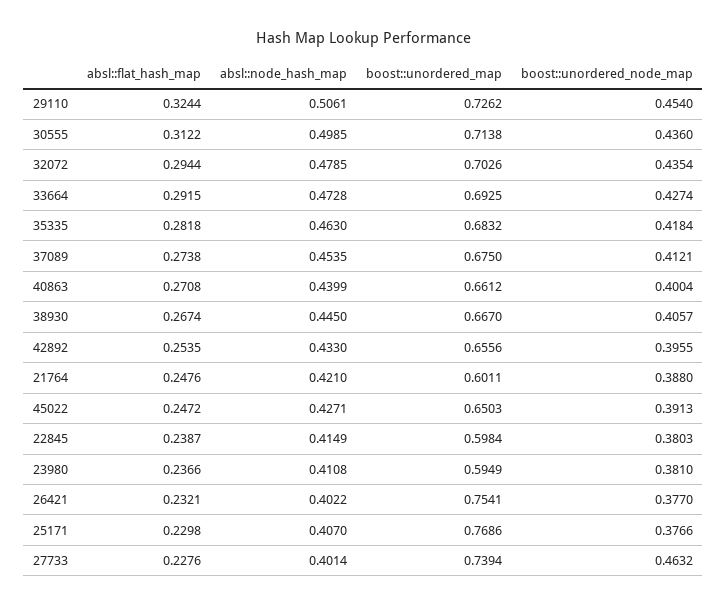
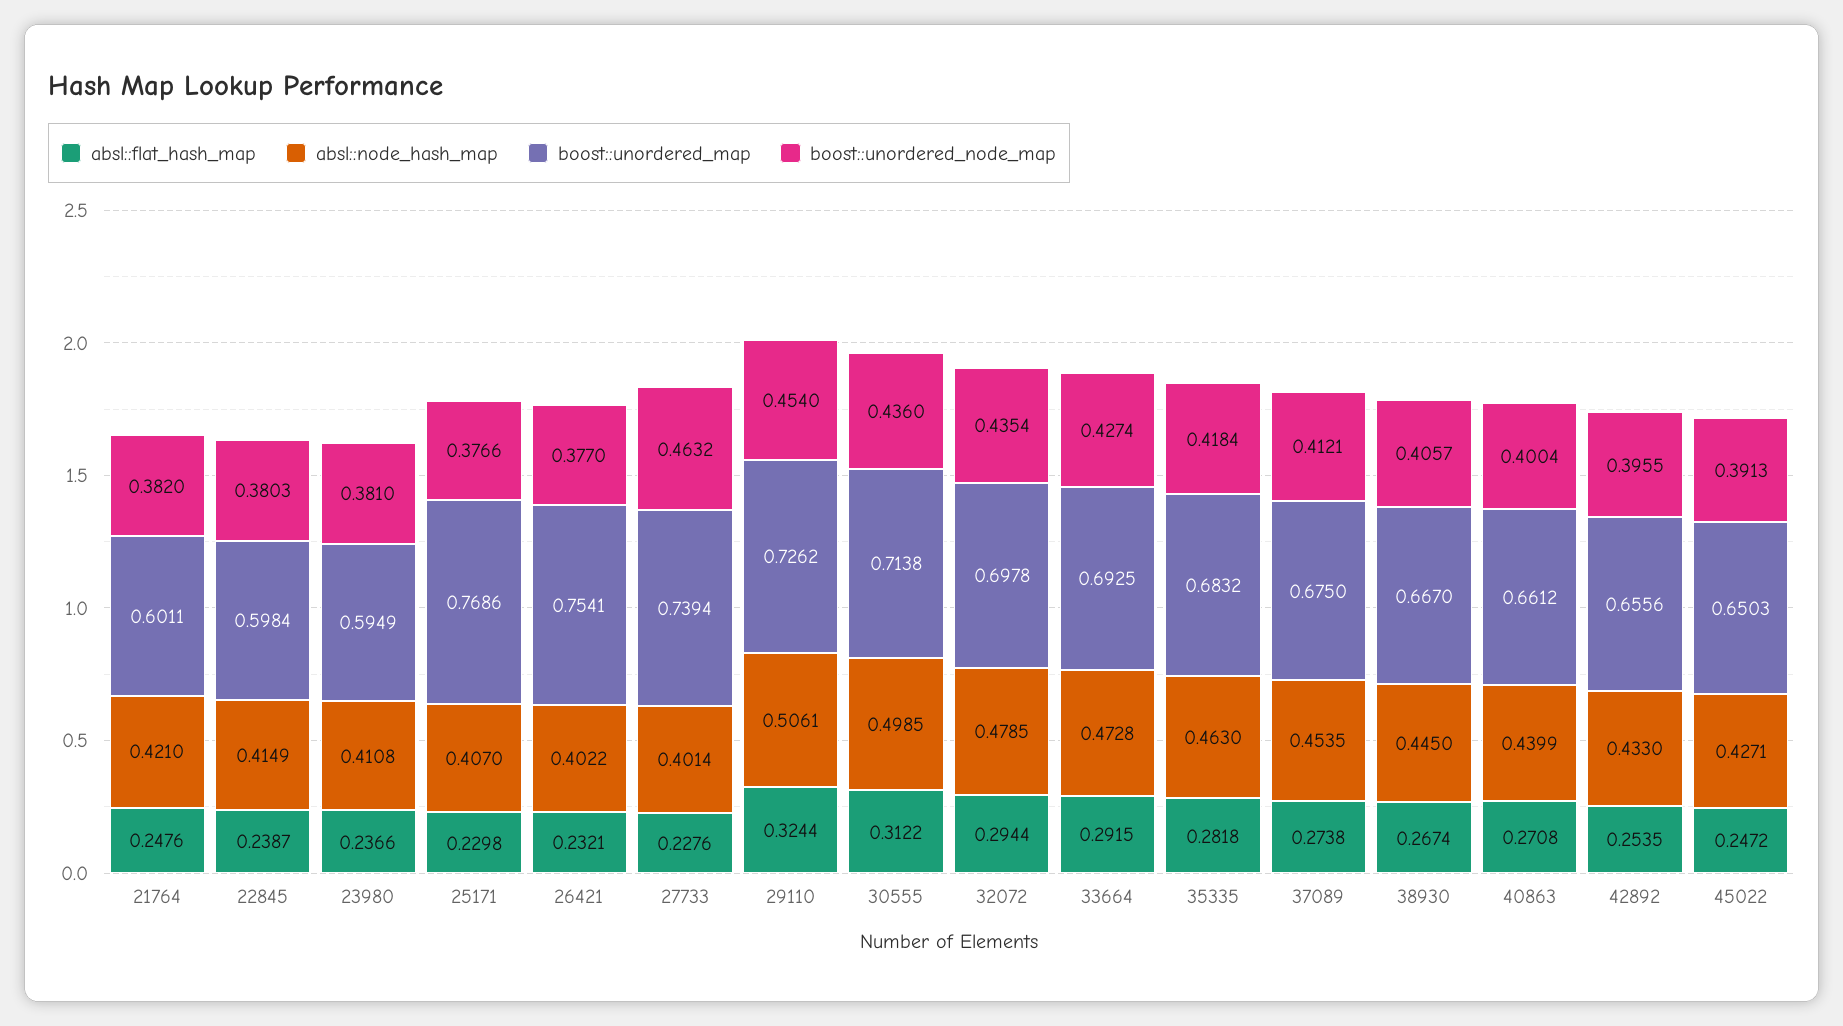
  {
    "absl::flat_hash_map": {
      "29110": 0.3244,
      "30555": 0.3122,
      "32072": 0.2944,
      "33664": 0.2915,
      "35335": 0.2818,
      "37089": 0.2738,
      "40863": 0.2708,
      "38930": 0.2674,
      "42892": 0.2535,
      "21764": 0.2476,
      "45022": 0.2472,
      "22845": 0.2387,
      "23980": 0.2366,
      "26421": 0.2321,
      "25171": 0.2298,
      "27733": 0.2276
    },
    "absl::node_hash_map": {
      "29110": 0.5061,
      "30555": 0.4985,
      "32072": 0.4785,
      "33664": 0.4728,
      "35335": 0.463,
      "37089": 0.4535,
      "40863": 0.4399,
      "38930": 0.445,
      "42892": 0.433,
      "21764": 0.421,
      "45022": 0.4271,
      "22845": 0.4149,
      "23980": 0.4108,
      "26421": 0.4022,
      "25171": 0.407,
      "27733": 0.4014
    },
    "boost::unordered_map": {
      "29110": 0.7262,
      "30555": 0.7138,
-     "32072": 0.7026,
+     "32072": 0.6978,
      "33664": 0.6925,
      "35335": 0.6832,
      "37089": 0.675,
      "40863": 0.6612,
      "38930": 0.667,
      "42892": 0.6556,
      "21764": 0.6011,
      "45022": 0.6503,
      "22845": 0.5984,
      "23980": 0.5949,
      "26421": 0.7541,
      "25171": 0.7686,
      "27733": 0.7394
    },
    "boost::unordered_node_map": {
      "29110": 0.454,
      "30555": 0.436,
      "32072": 0.4354,
      "33664": 0.4274,
      "35335": 0.4184,
      "37089": 0.4121,
      "40863": 0.4004,
      "38930": 0.4057,
      "42892": 0.3955,
-     "21764": 0.388,
+     "21764": 0.382,
      "45022": 0.3913,
      "22845": 0.3803,
      "23980": 0.381,
      "26421": 0.377,
      "25171": 0.3766,
      "27733": 0.4632
    }
  }

